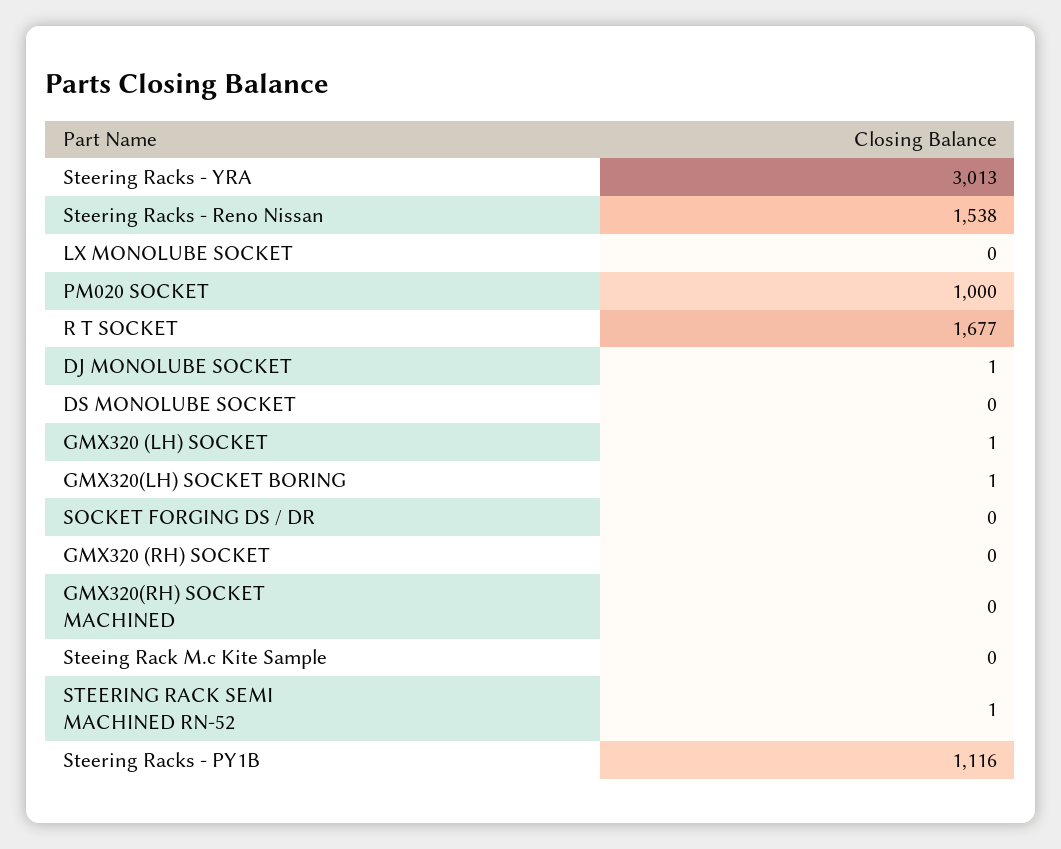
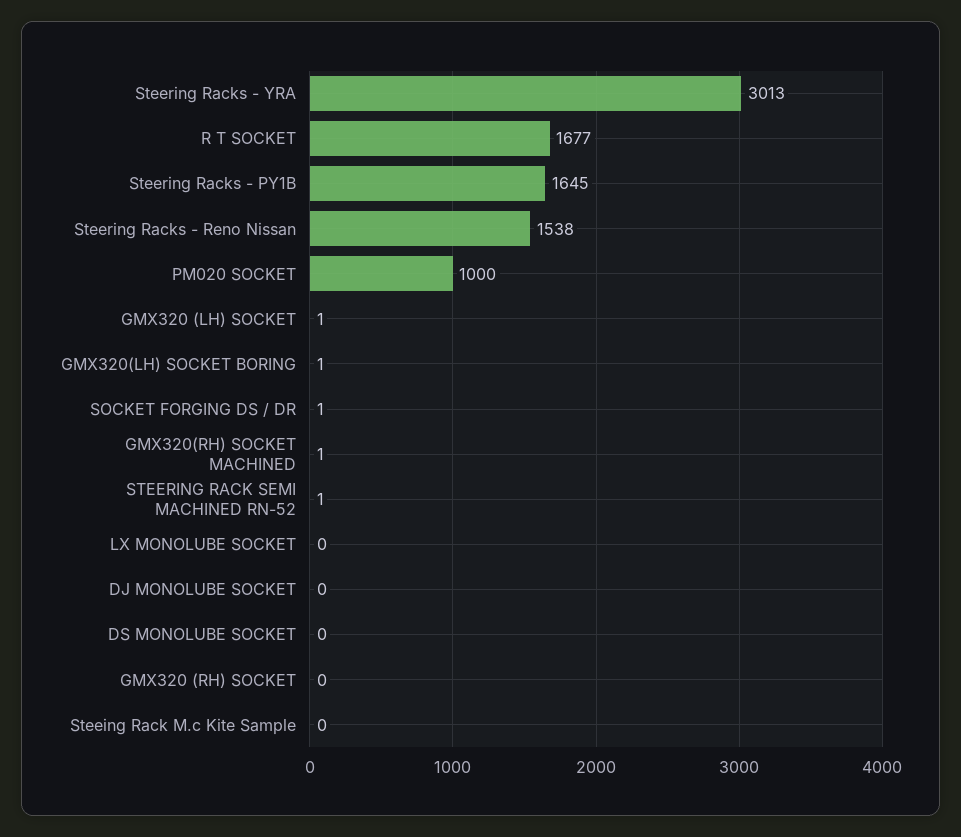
  {
    "Steering Racks - YRA": 3013,
    "Steering Racks - Reno Nissan": 1538,
    "LX MONOLUBE SOCKET": 0,
    "PM020 SOCKET": 1000,
    "R T SOCKET": 1677,
-   "DJ MONOLUBE SOCKET": 1,
+   "DJ MONOLUBE SOCKET": 0,
    "DS MONOLUBE SOCKET": 0,
    "GMX320 (LH) SOCKET": 1,
    "GMX320(LH) SOCKET BORING": 1,
-   "SOCKET FORGING DS / DR": 0,
+   "SOCKET FORGING DS / DR": 1,
    "GMX320 (RH) SOCKET": 0,
-   "GMX320(RH) SOCKET MACHINED": 0,
+   "GMX320(RH) SOCKET MACHINED": 1,
    "Steeing Rack M.c Kite Sample": 0,
    "STEERING RACK SEMI MACHINED RN-52": 1,
-   "Steering Racks - PY1B": 1116
+   "Steering Racks - PY1B": 1645
  }

